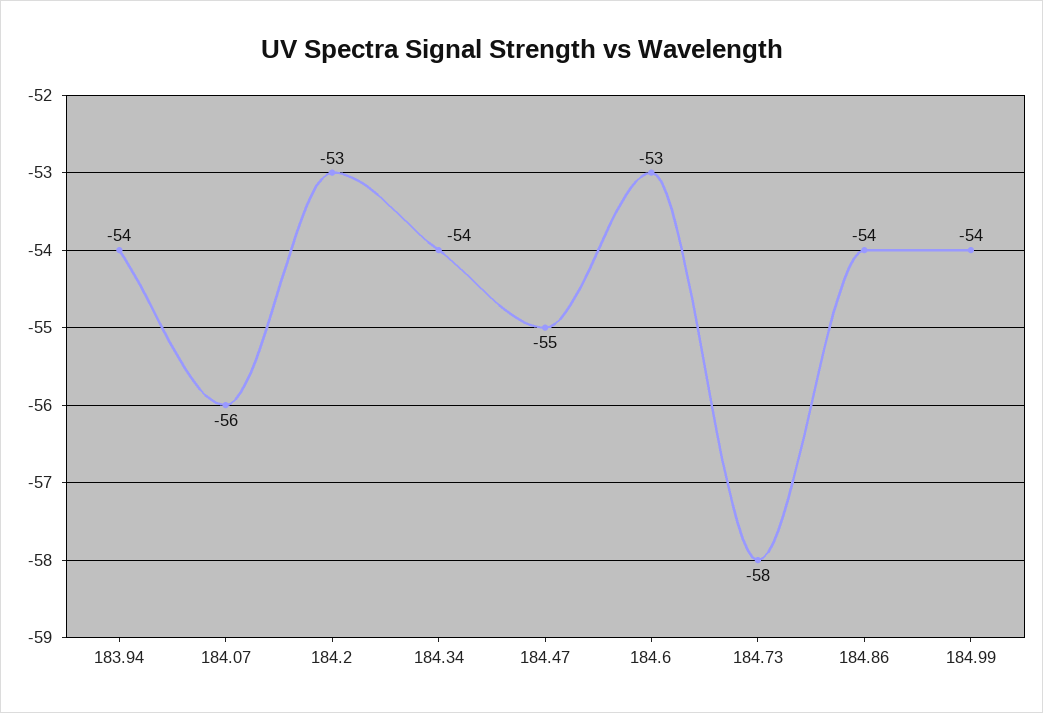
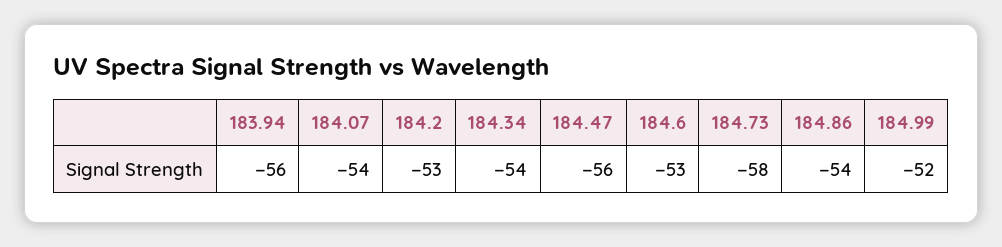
  {
-   "183.94": -54,
+   "183.94": -56,
-   "184.07": -56,
+   "184.07": -54,
    "184.2": -53,
    "184.34": -54,
-   "184.47": -55,
+   "184.47": -56,
    "184.6": -53,
    "184.73": -58,
    "184.86": -54,
-   "184.99": -54
+   "184.99": -52
  }

